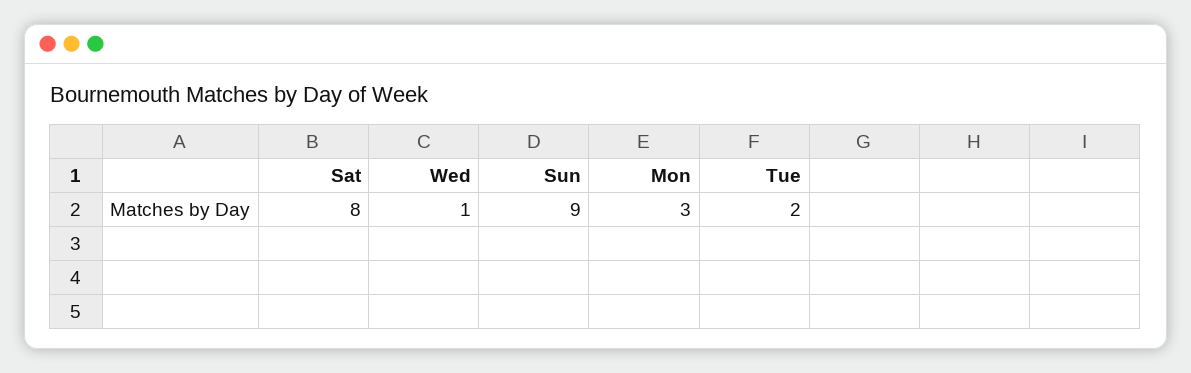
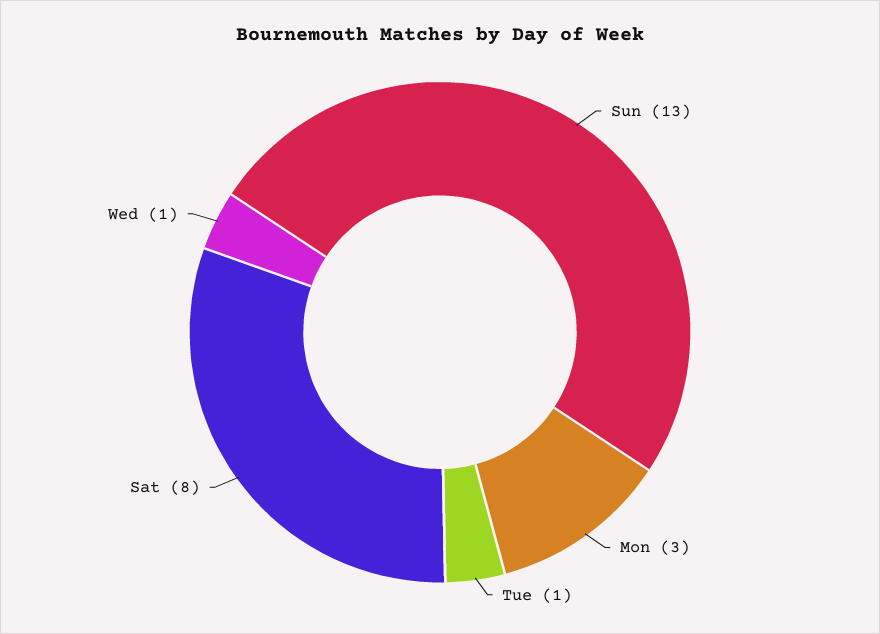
  {
    "Sat": 8,
    "Wed": 1,
-   "Sun": 9,
+   "Sun": 13,
    "Mon": 3,
-   "Tue": 2
+   "Tue": 1
  }

